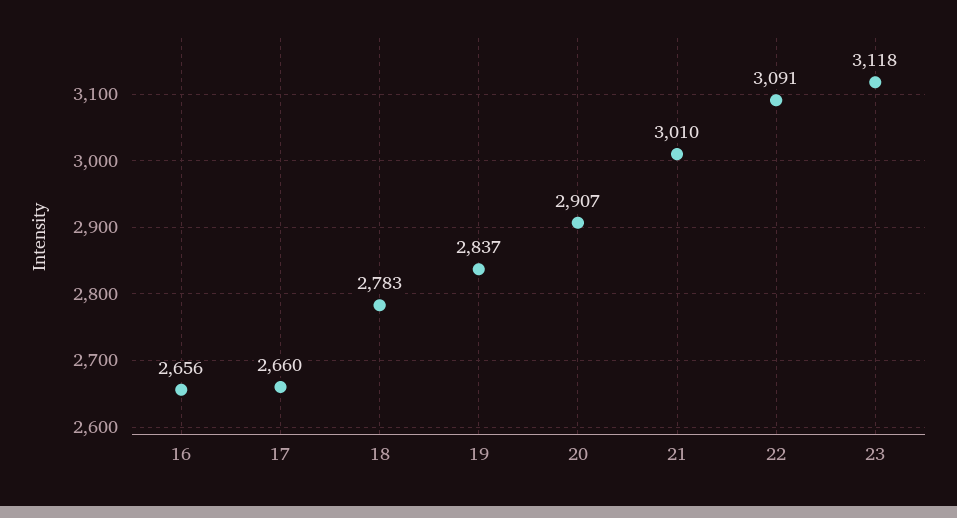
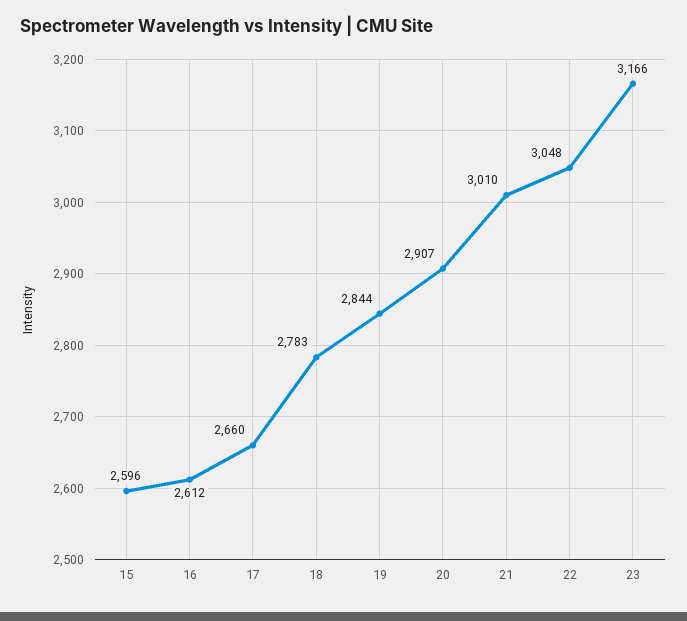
  {
-   "16": 2656,
+   "16": 2612,
    "17": 2660,
    "18": 2783,
-   "19": 2837,
+   "19": 2844,
    "20": 2907,
    "21": 3010,
-   "22": 3091,
+   "22": 3048,
-   "23": 3118
+   "23": 3166,
+   "15": 2596
  }

